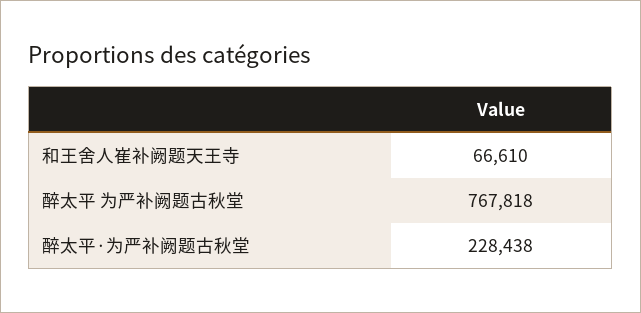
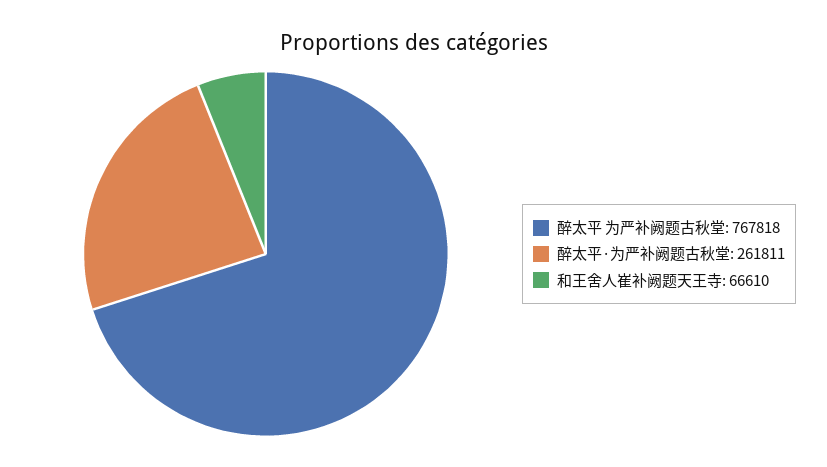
  {
    "和王舍人崔补阙题天王寺": 66610,
    "醉太平 为严补阙题古秋堂": 767818,
-   "醉太平·为严补阙题古秋堂": 228438
+   "醉太平·为严补阙题古秋堂": 261811
  }

